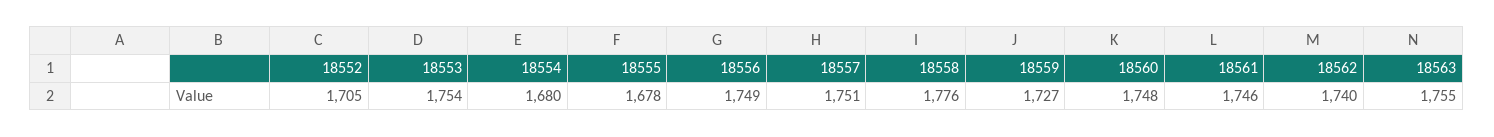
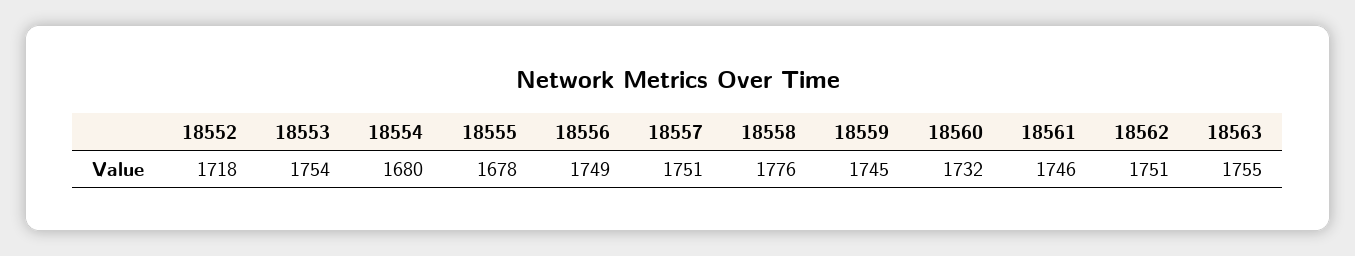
  {
-   "18552": 1705,
+   "18552": 1718,
    "18553": 1754,
    "18554": 1680,
    "18555": 1678,
    "18556": 1749,
    "18557": 1751,
    "18558": 1776,
-   "18559": 1727,
+   "18559": 1745,
-   "18560": 1748,
+   "18560": 1732,
    "18561": 1746,
-   "18562": 1740,
+   "18562": 1751,
    "18563": 1755
  }

